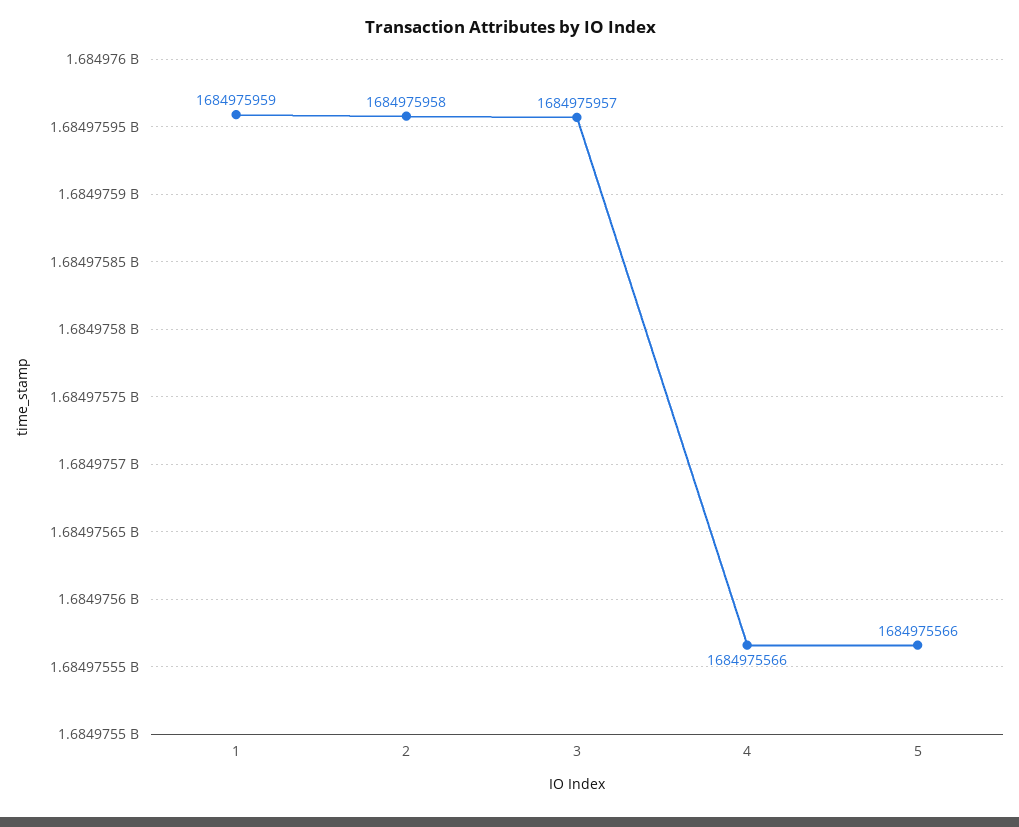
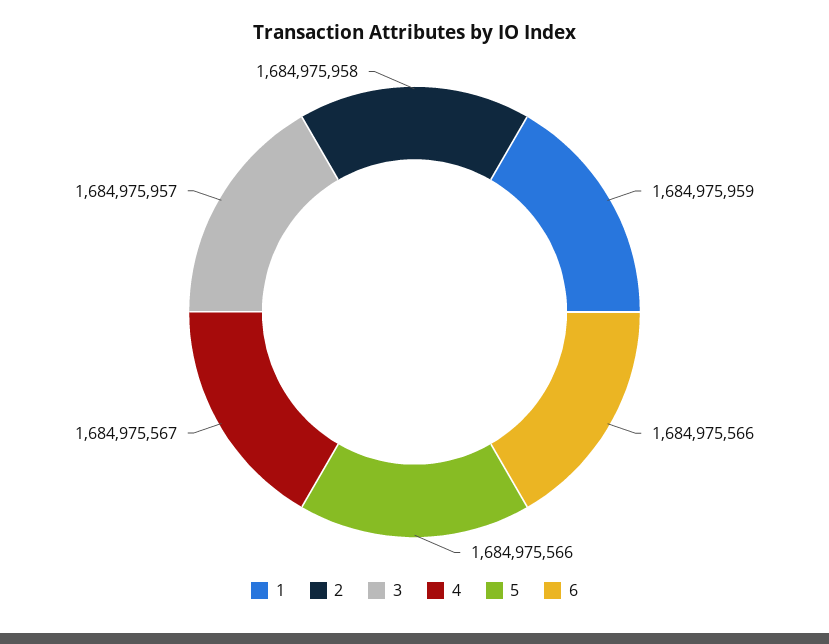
  {
    "1": 1684975959,
    "2": 1684975958,
    "3": 1684975957,
-   "4": 1684975566,
+   "4": 1684975567,
-   "5": 1684975566
+   "5": 1684975566,
+   "6": 1684975566
  }

